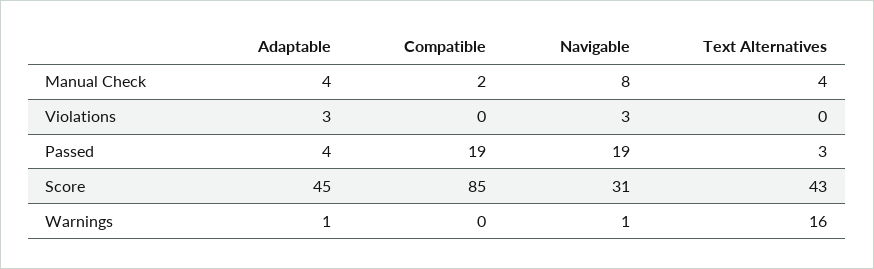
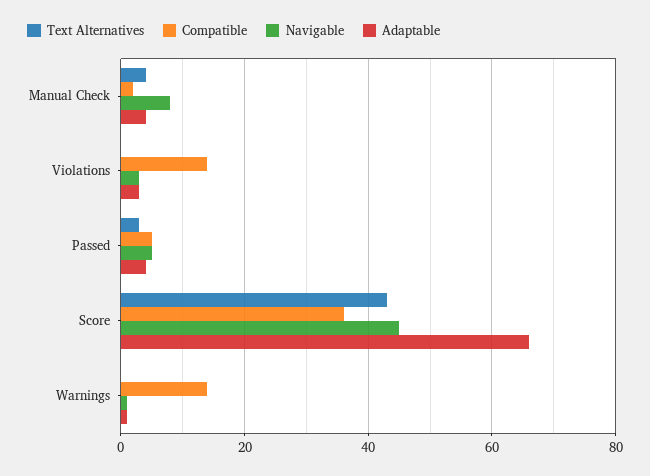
  {
    "Adaptable": {
      "Manual Check": 4,
      "Violations": 3,
      "Passed": 4,
-     "Score": 45,
+     "Score": 65,
      "Warnings": 1
    },
    "Compatible": {
      "Manual Check": 2,
-     "Violations": 0,
+     "Violations": 15,
-     "Passed": 19,
+     "Passed": 5,
-     "Score": 85,
+     "Score": 35,
-     "Warnings": 0
+     "Warnings": 15
    },
    "Navigable": {
      "Manual Check": 8,
      "Violations": 3,
-     "Passed": 19,
+     "Passed": 5,
-     "Score": 31,
+     "Score": 45,
      "Warnings": 1
    },
    "Text Alternatives": {
      "Manual Check": 4,
      "Violations": 0,
      "Passed": 3,
      "Score": 43,
-     "Warnings": 16
+     "Warnings": 0
    }
  }

